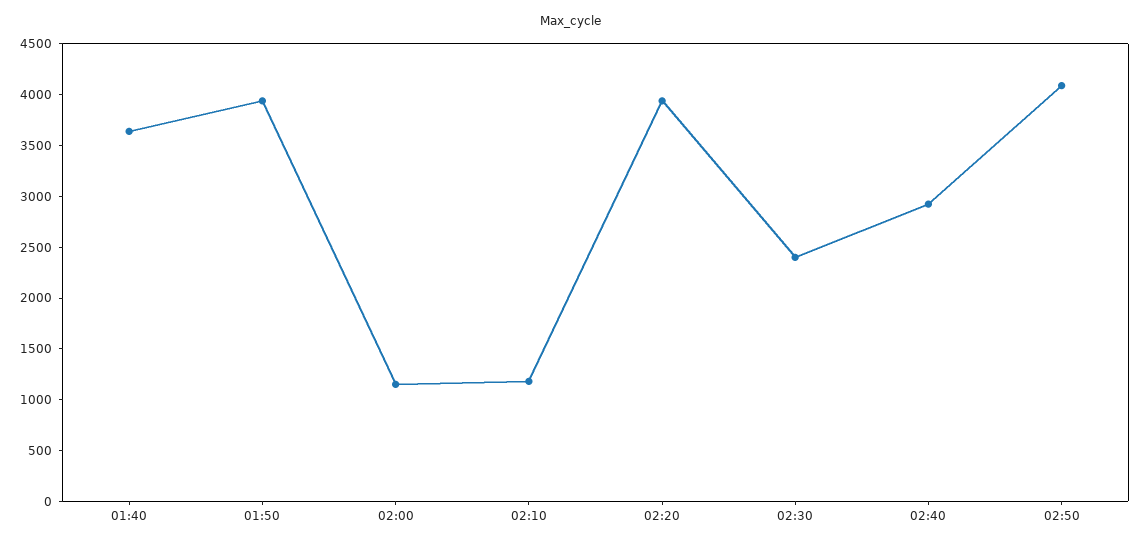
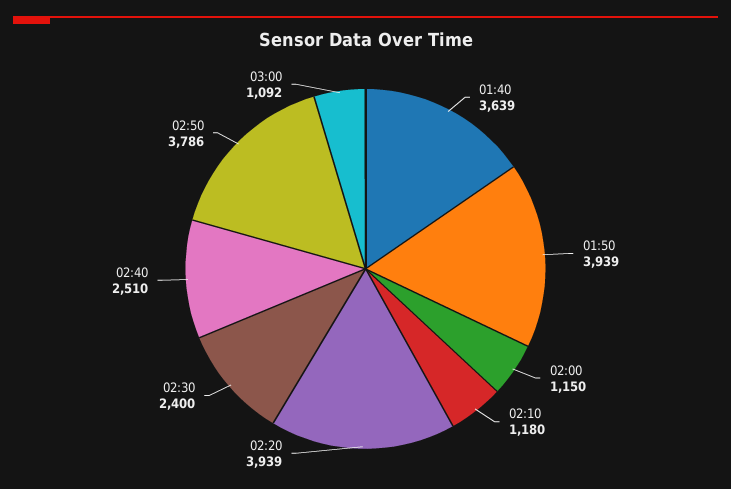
  {
    "01:40": 3639,
    "01:50": 3939,
    "02:00": 1150,
    "02:10": 1180,
    "02:20": 3939,
    "02:30": 2400,
-   "02:40": 2900,
+   "02:40": 2510,
-   "02:50": 4100
+   "02:50": 3786,
+   "03:00": 1092
  }

